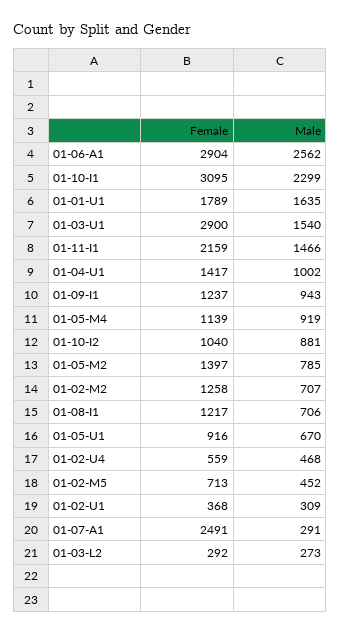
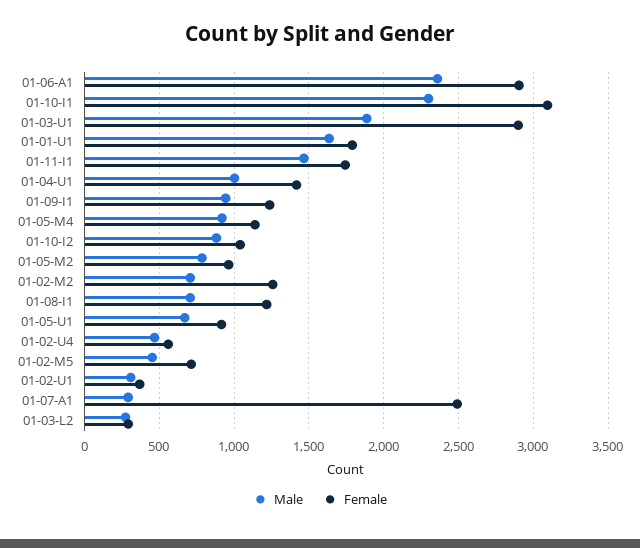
  {
    "Female": {
      "01-06-A1": 2904,
      "01-10-I1": 3095,
      "01-01-U1": 1789,
      "01-03-U1": 2900,
-     "01-11-I1": 2159,
+     "01-11-I1": 1750,
      "01-04-U1": 1417,
      "01-09-I1": 1237,
      "01-05-M4": 1139,
      "01-10-I2": 1040,
-     "01-05-M2": 1397,
+     "01-05-M2": 950,
      "01-02-M2": 1258,
      "01-08-I1": 1217,
      "01-05-U1": 916,
      "01-02-U4": 559,
      "01-02-M5": 713,
      "01-02-U1": 368,
      "01-07-A1": 2491,
      "01-03-L2": 292
    },
    "Male": {
-     "01-06-A1": 2562,
+     "01-06-A1": 2350,
      "01-10-I1": 2299,
      "01-01-U1": 1635,
-     "01-03-U1": 1540,
+     "01-03-U1": 1900,
      "01-11-I1": 1466,
      "01-04-U1": 1002,
      "01-09-I1": 943,
      "01-05-M4": 919,
      "01-10-I2": 881,
      "01-05-M2": 785,
      "01-02-M2": 707,
      "01-08-I1": 706,
      "01-05-U1": 670,
      "01-02-U4": 468,
      "01-02-M5": 452,
      "01-02-U1": 309,
      "01-07-A1": 291,
      "01-03-L2": 273
    }
  }

